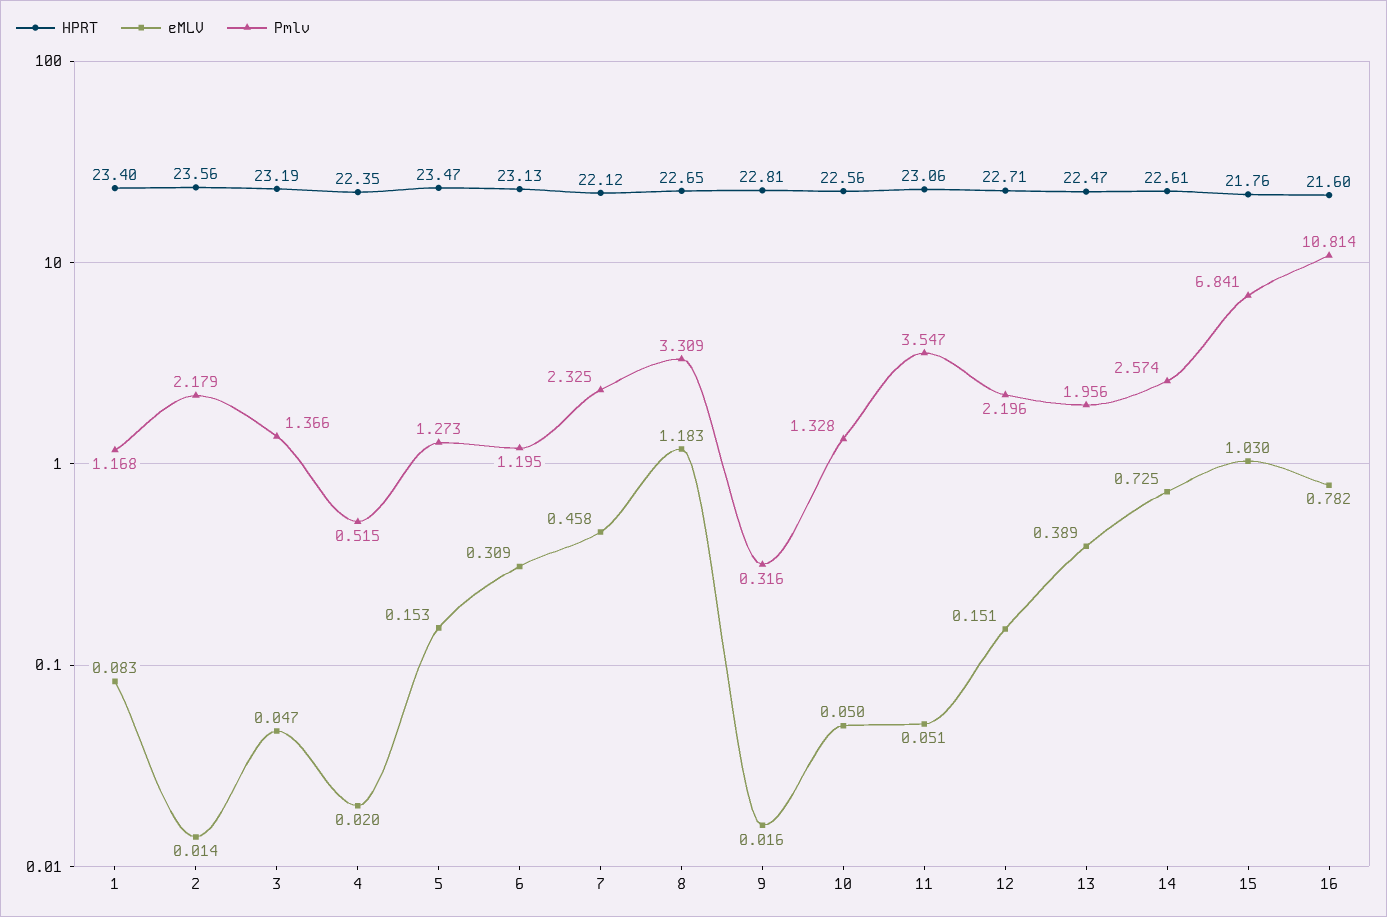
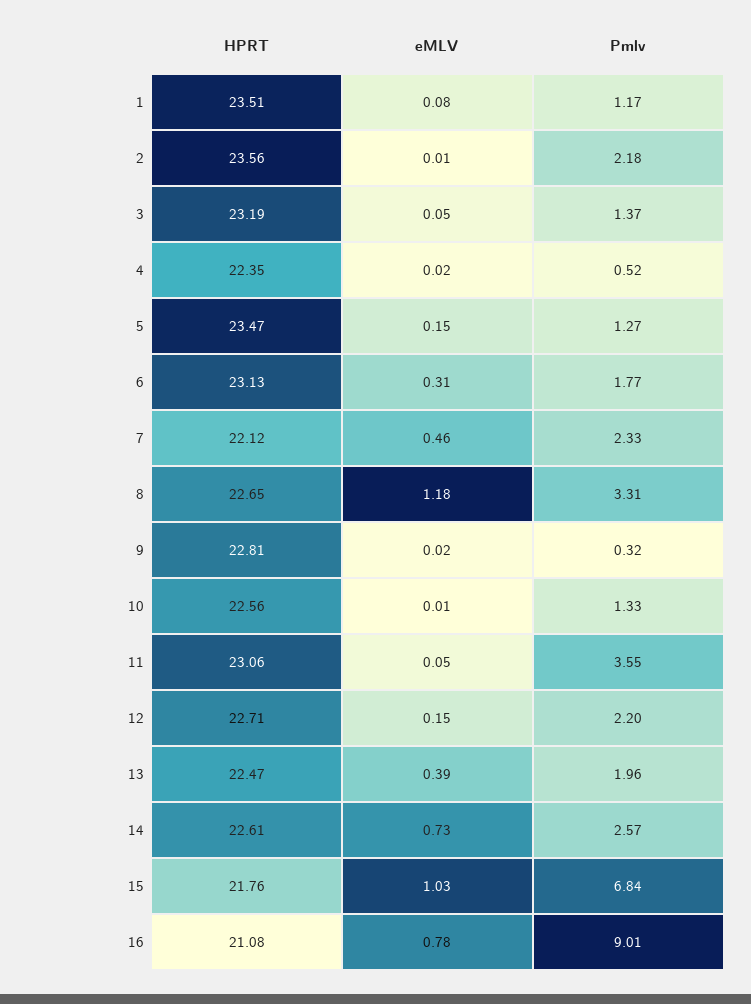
  {
    "HPRT": {
-     "1": 23.4,
+     "1": 23.51,
      "2": 23.56,
      "3": 23.19,
      "4": 22.35,
      "5": 23.47,
      "6": 23.13,
      "7": 22.12,
      "8": 22.65,
      "9": 22.81,
      "10": 22.56,
      "11": 23.06,
      "12": 22.71,
      "13": 22.47,
      "14": 22.61,
      "15": 21.76,
-     "16": 21.6
+     "16": 21.08
    },
    "eMLV": {
      "1": 0.083,
      "2": 0.014,
      "3": 0.047,
      "4": 0.02,
      "5": 0.153,
      "6": 0.309,
      "7": 0.458,
      "8": 1.183,
      "9": 0.016,
-     "10": 0.05,
+     "10": 0.01,
      "11": 0.051,
      "12": 0.151,
      "13": 0.389,
      "14": 0.725,
      "15": 1.03,
      "16": 0.782
    },
    "Pmlv": {
      "1": 1.168,
      "2": 2.179,
      "3": 1.366,
      "4": 0.515,
      "5": 1.273,
-     "6": 1.195,
+     "6": 1.77,
      "7": 2.325,
      "8": 3.309,
      "9": 0.316,
      "10": 1.328,
      "11": 3.547,
      "12": 2.196,
      "13": 1.956,
      "14": 2.574,
      "15": 6.841,
-     "16": 10.814
+     "16": 9.01
    }
  }

